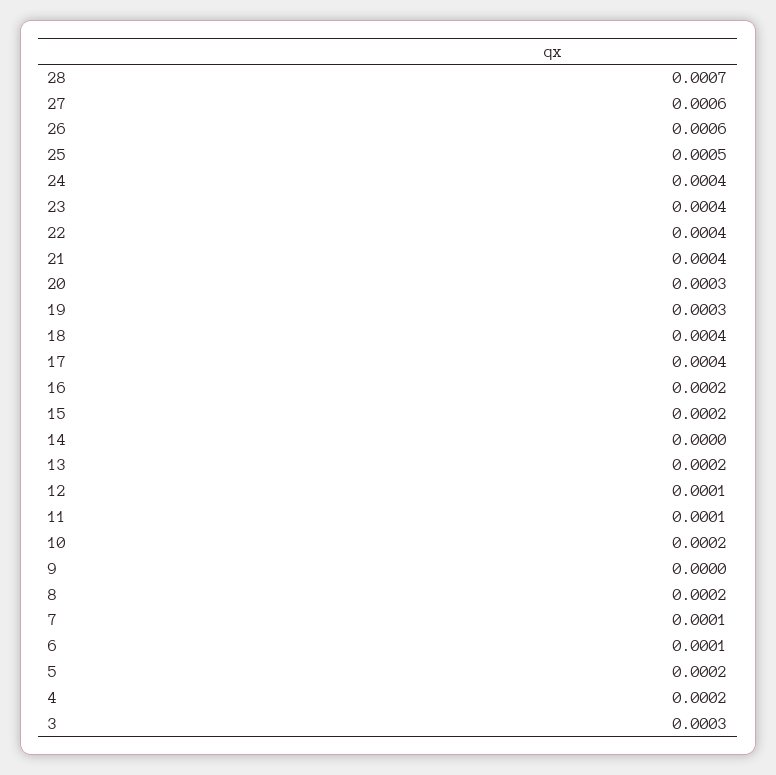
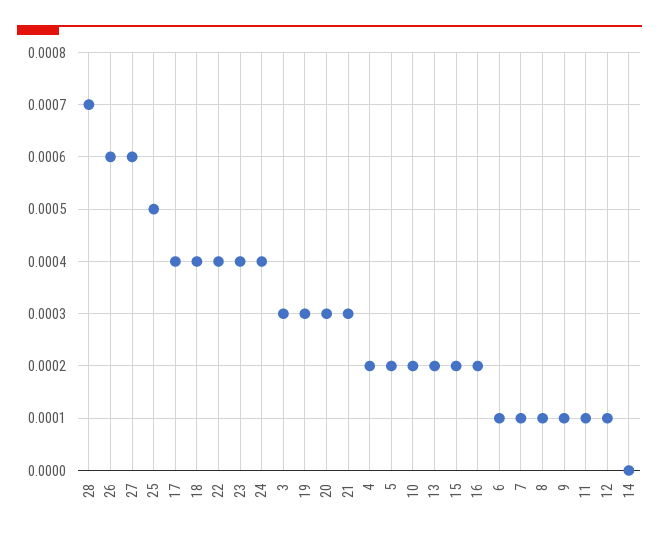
  {
    "28": 0.0007,
    "27": 0.0006,
    "26": 0.0006,
    "25": 0.0005,
    "24": 0.0004,
    "23": 0.0004,
    "22": 0.0004,
-   "21": 0.0004,
+   "21": 0.0003,
    "20": 0.0003,
    "19": 0.0003,
    "18": 0.0004,
    "17": 0.0004,
    "16": 0.0002,
    "15": 0.0002,
    "14": 0,
    "13": 0.0002,
    "12": 0.0001,
    "11": 0.0001,
    "10": 0.0002,
-   "9": 0,
+   "9": 0.0001,
-   "8": 0.0002,
+   "8": 0.0001,
    "7": 0.0001,
    "6": 0.0001,
    "5": 0.0002,
    "4": 0.0002,
    "3": 0.0003
  }

